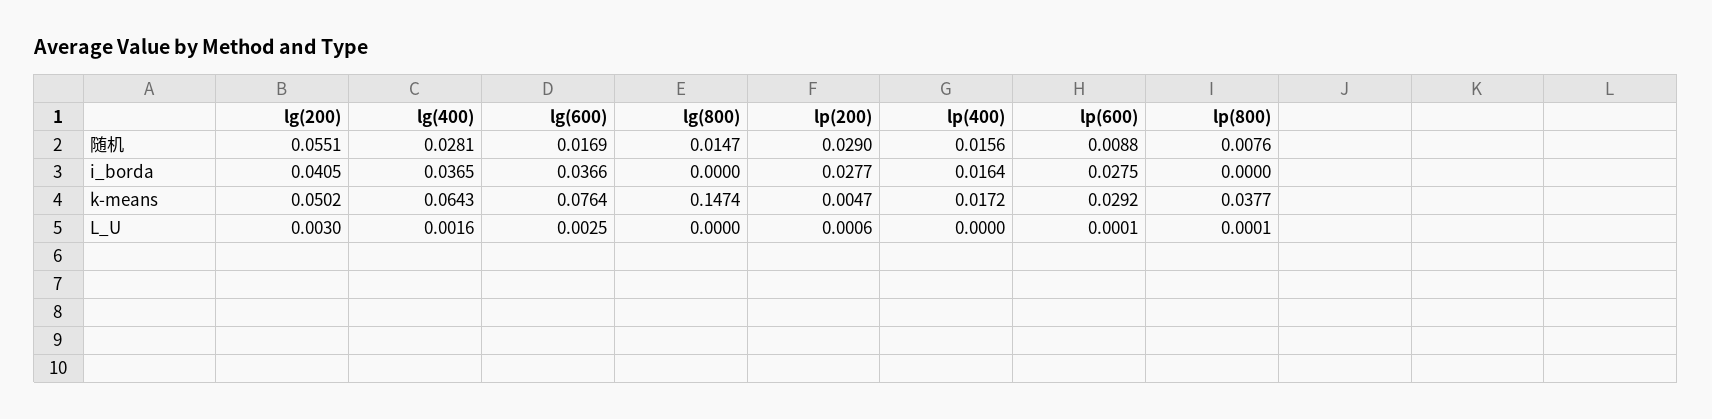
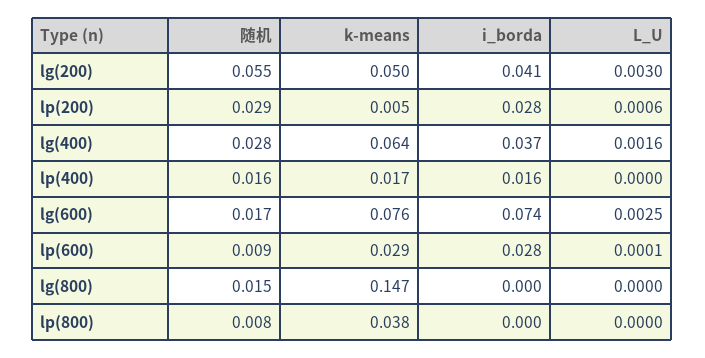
  {
    "lg(200)": {
      "随机": 0.0551,
      "i_borda": 0.0405,
      "k-means": 0.0502,
      "L_U": 0.003
    },
    "lg(400)": {
      "随机": 0.0281,
      "i_borda": 0.0365,
      "k-means": 0.0643,
      "L_U": 0.0016
    },
    "lg(600)": {
      "随机": 0.0169,
-     "i_borda": 0.0366,
+     "i_borda": 0.074,
      "k-means": 0.0764,
      "L_U": 0.0025
    },
    "lg(800)": {
      "随机": 0.0147,
      "i_borda": 0,
      "k-means": 0.1474,
      "L_U": 0
    },
    "lp(200)": {
      "随机": 0.029,
      "i_borda": 0.0277,
      "k-means": 0.0047,
      "L_U": 0.0006
    },
    "lp(400)": {
      "随机": 0.0156,
      "i_borda": 0.0164,
      "k-means": 0.0172,
      "L_U": 0
    },
    "lp(600)": {
      "随机": 0.0088,
      "i_borda": 0.0275,
      "k-means": 0.0292,
      "L_U": 0.0001
    },
    "lp(800)": {
      "随机": 0.0076,
      "i_borda": 0,
      "k-means": 0.0377,
-     "L_U": 0.0001
+     "L_U": 0
    }
  }

